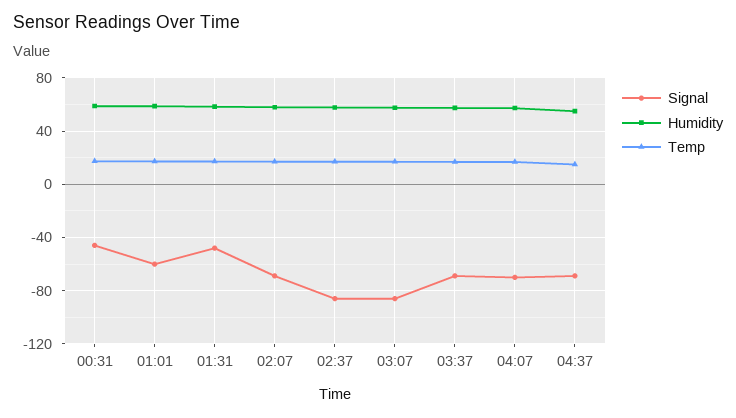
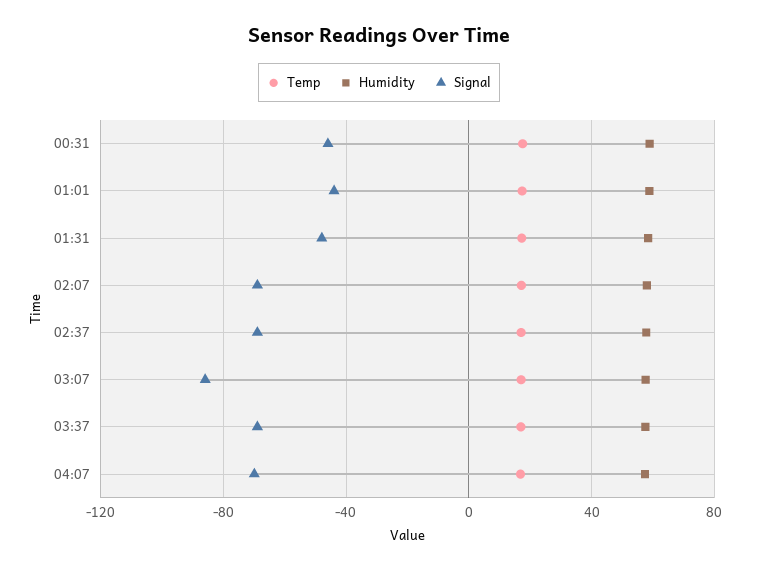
  {
    "Signal": {
      "00:31": -45,
-     "01:01": -60,
+     "01:01": -45,
      "01:31": -50,
      "02:07": -70,
-     "02:37": -85,
+     "02:37": -70,
      "03:07": -85,
      "03:37": -70,
-     "04:07": -70,
+     "04:07": -70
-     "04:37": -70
    },
    "Humidity": {
      "00:31": 60,
      "01:01": 60,
      "01:31": 60,
      "02:07": 60,
      "02:37": 60,
      "03:07": 60,
      "03:37": 60,
-     "04:07": 55,
+     "04:07": 55
-     "04:37": 55
    },
    "Temp": {
      "00:31": 20,
      "01:01": 15,
      "01:31": 15,
      "02:07": 15,
      "02:37": 15,
      "03:07": 15,
      "03:37": 15,
-     "04:07": 15,
+     "04:07": 15
-     "04:37": 15
    }
  }

